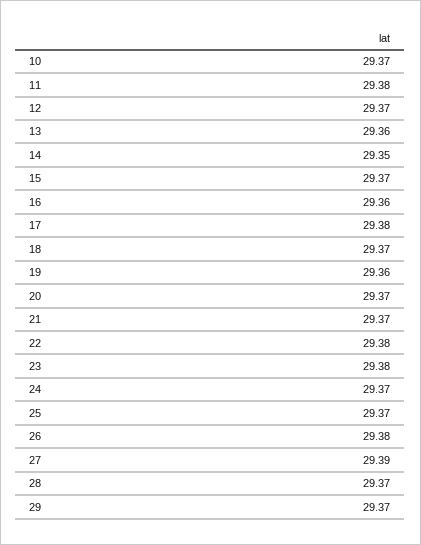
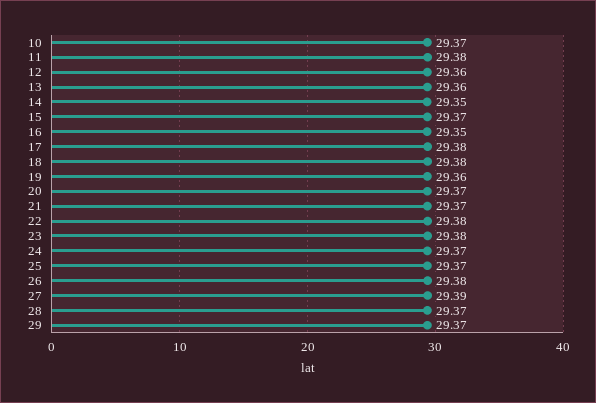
  {
    "10": 29.37,
    "11": 29.38,
-   "12": 29.37,
+   "12": 29.36,
    "13": 29.36,
    "14": 29.35,
    "15": 29.37,
-   "16": 29.36,
+   "16": 29.35,
    "17": 29.38,
-   "18": 29.37,
+   "18": 29.38,
    "19": 29.36,
    "20": 29.37,
    "21": 29.37,
    "22": 29.38,
    "23": 29.38,
    "24": 29.37,
    "25": 29.37,
    "26": 29.38,
    "27": 29.39,
    "28": 29.37,
    "29": 29.37
  }

